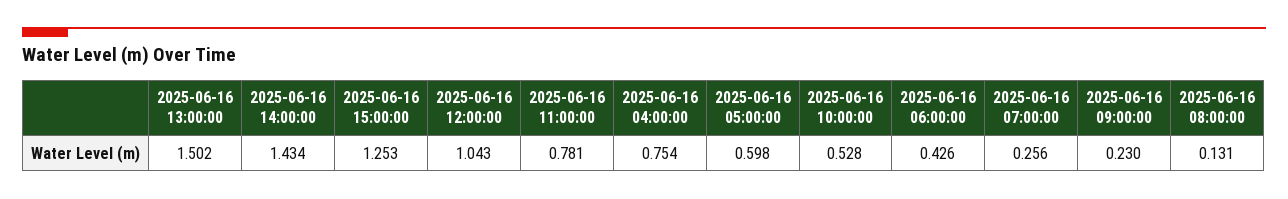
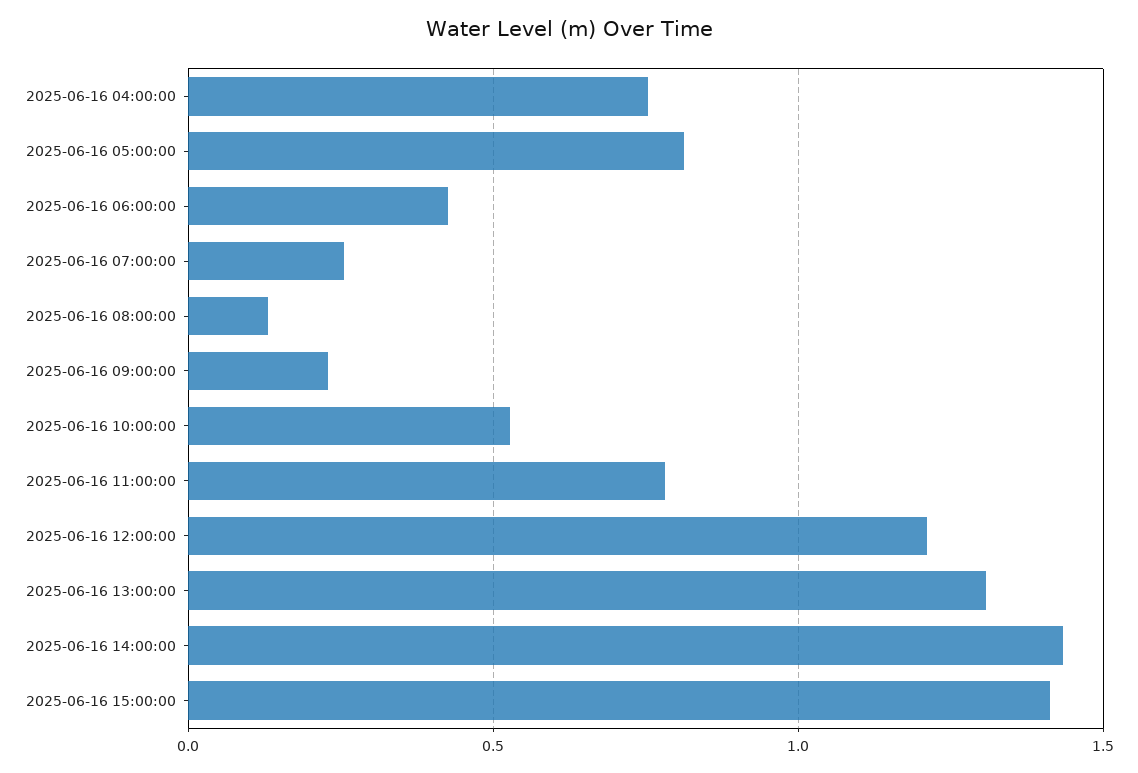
  {
-   "2025-06-16 13:00:00": 1.502,
+   "2025-06-16 13:00:00": 1.3,
    "2025-06-16 14:00:00": 1.434,
-   "2025-06-16 15:00:00": 1.253,
+   "2025-06-16 15:00:00": 1.4,
-   "2025-06-16 12:00:00": 1.043,
+   "2025-06-16 12:00:00": 1.2,
    "2025-06-16 11:00:00": 0.781,
    "2025-06-16 04:00:00": 0.754,
-   "2025-06-16 05:00:00": 0.598,
+   "2025-06-16 05:00:00": 0.8,
    "2025-06-16 10:00:00": 0.528,
    "2025-06-16 06:00:00": 0.426,
    "2025-06-16 07:00:00": 0.256,
    "2025-06-16 09:00:00": 0.23,
    "2025-06-16 08:00:00": 0.131
  }

